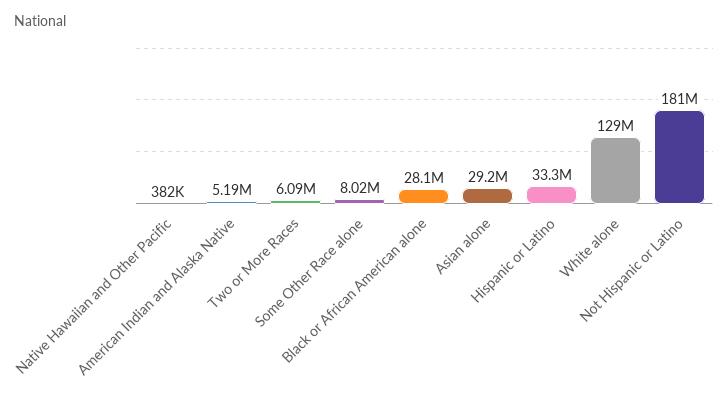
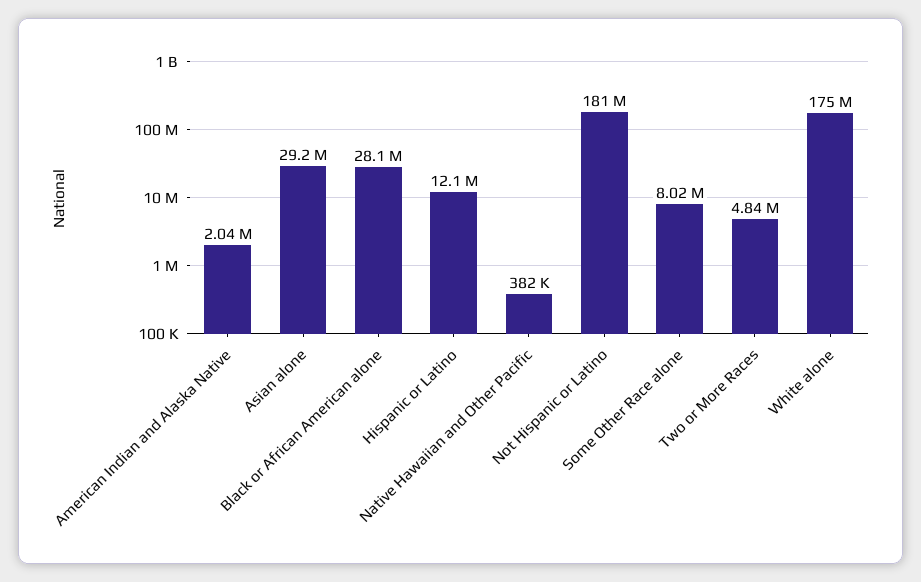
  {
    "Native Hawaiian and Other Pacific": 382000,
-   "American Indian and Alaska Native": 5190000,
+   "American Indian and Alaska Native": 2040000,
-   "Two or More Races": 6090000,
+   "Two or More Races": 4840000,
    "Some Other Race alone": 8020000,
    "Black or African American alone": 28100000,
    "Asian alone": 29200000,
-   "Hispanic or Latino": 33300000,
+   "Hispanic or Latino": 12100000,
-   "White alone": 129000000,
+   "White alone": 175000000,
    "Not Hispanic or Latino": 181000000
  }

